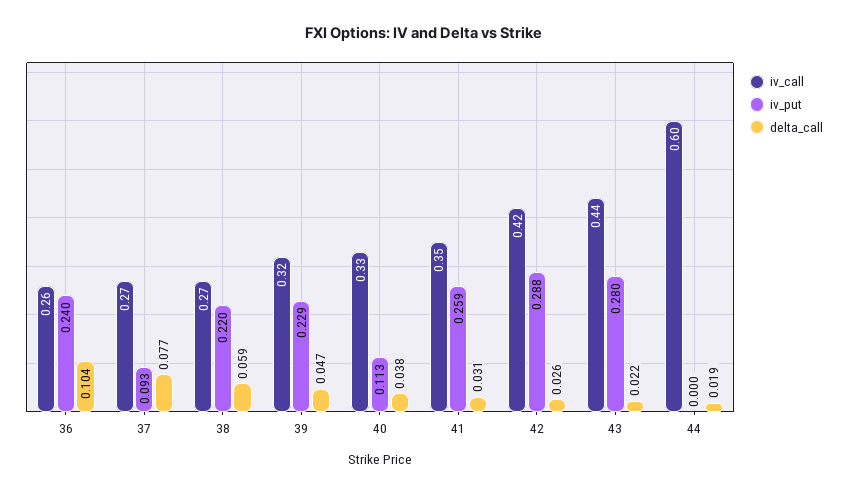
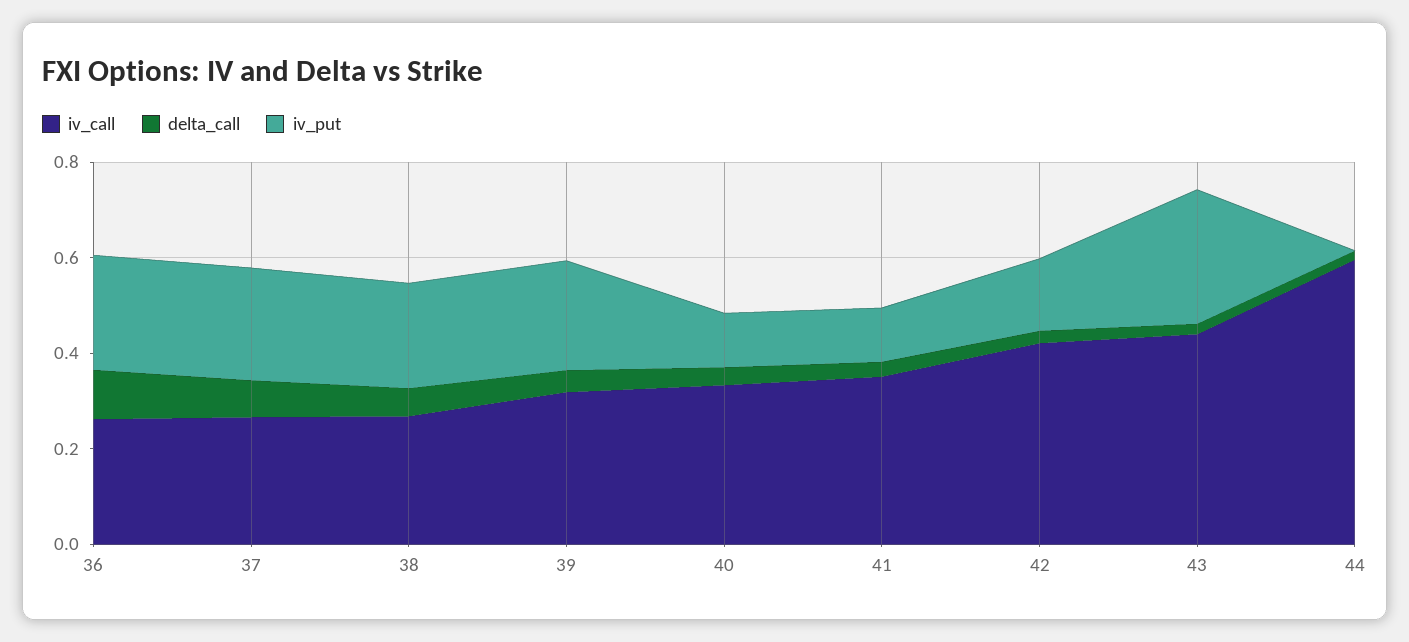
  {
    "iv_call": {
      "36": 0.26,
      "37": 0.27,
      "38": 0.27,
      "39": 0.32,
      "40": 0.33,
      "41": 0.35,
      "42": 0.42,
      "43": 0.44,
      "44": 0.6
    },
    "iv_put": {
      "36": 0.24,
-     "37": 0.093,
+     "37": 0.25,
      "38": 0.22,
      "39": 0.229,
      "40": 0.113,
-     "41": 0.259,
+     "41": 0.1,
-     "42": 0.288,
+     "42": 0.15,
      "43": 0.28,
      "44": 0
    },
    "delta_call": {
      "36": 0.104,
      "37": 0.077,
      "38": 0.059,
      "39": 0.047,
      "40": 0.038,
      "41": 0.031,
      "42": 0.026,
      "43": 0.022,
      "44": 0.019
    }
  }

